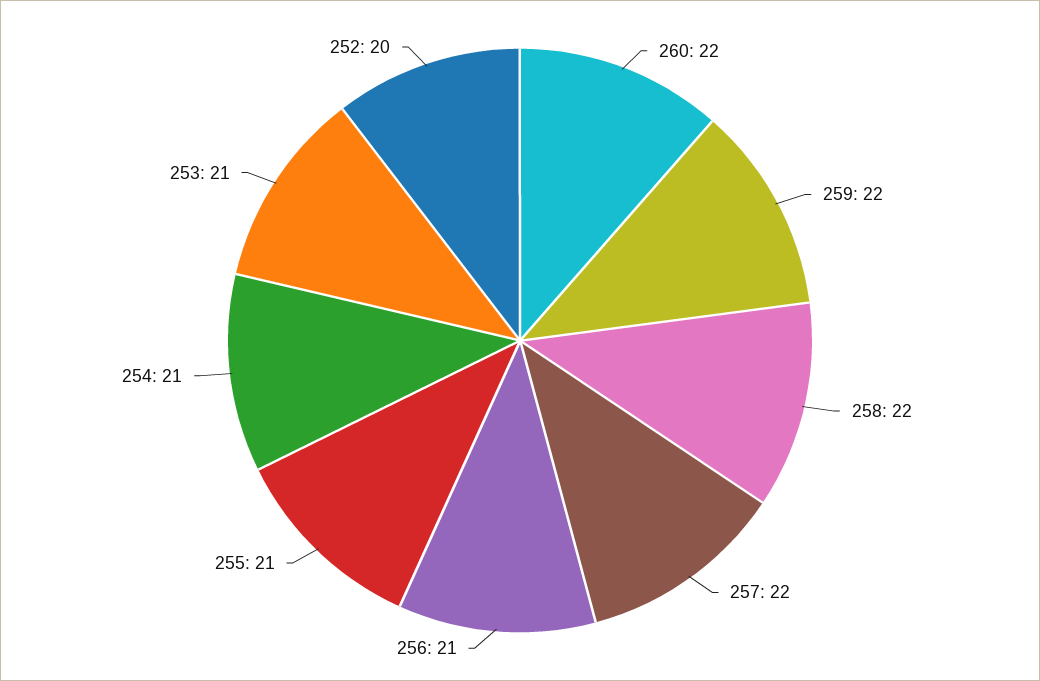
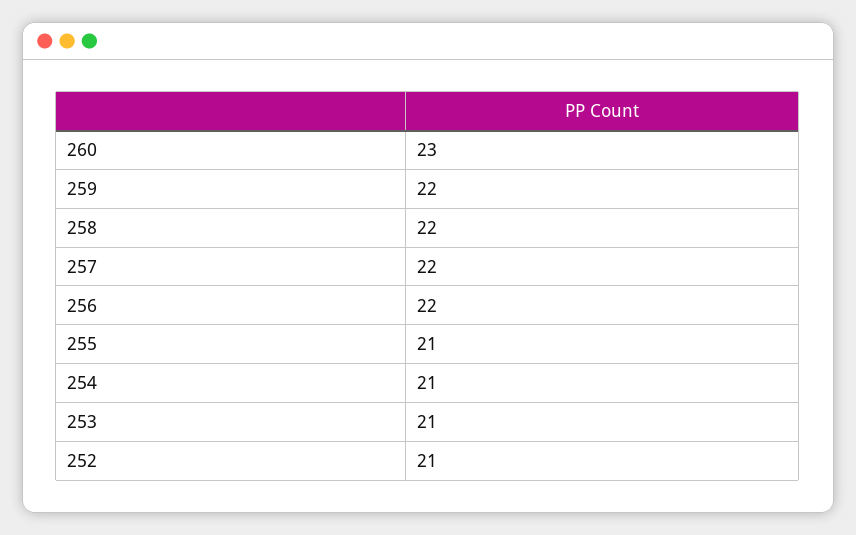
  {
-   "260": 22,
+   "260": 23,
    "259": 22,
    "258": 22,
    "257": 22,
-   "256": 21,
+   "256": 22,
    "255": 21,
    "254": 21,
    "253": 21,
-   "252": 20
+   "252": 21
  }

